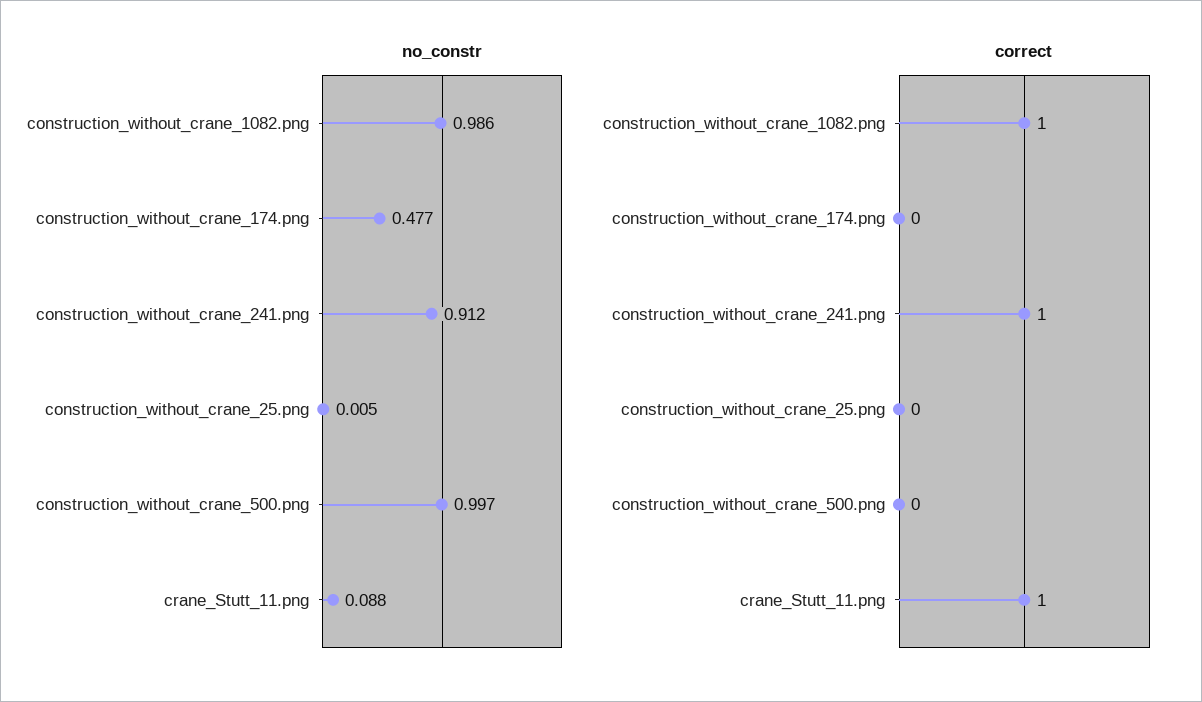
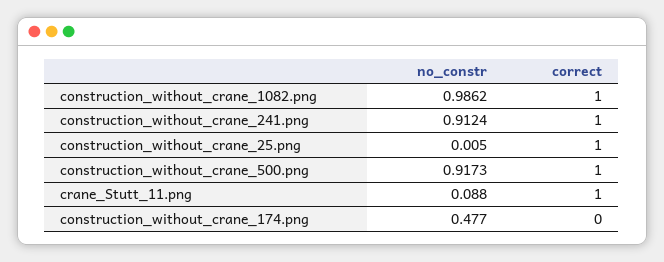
  {
    "no_constr": {
      "construction_without_crane_1082.png": 0.9862,
      "construction_without_crane_174.png": 0.477,
      "construction_without_crane_241.png": 0.9124,
      "construction_without_crane_25.png": 0.005,
-     "construction_without_crane_500.png": 0.997,
+     "construction_without_crane_500.png": 0.9173,
      "crane_Stutt_11.png": 0.088
    },
    "correct": {
      "construction_without_crane_1082.png": 1,
      "construction_without_crane_174.png": 0,
      "construction_without_crane_241.png": 1,
-     "construction_without_crane_25.png": 0,
+     "construction_without_crane_25.png": 1,
-     "construction_without_crane_500.png": 0,
+     "construction_without_crane_500.png": 1,
      "crane_Stutt_11.png": 1
    }
  }

